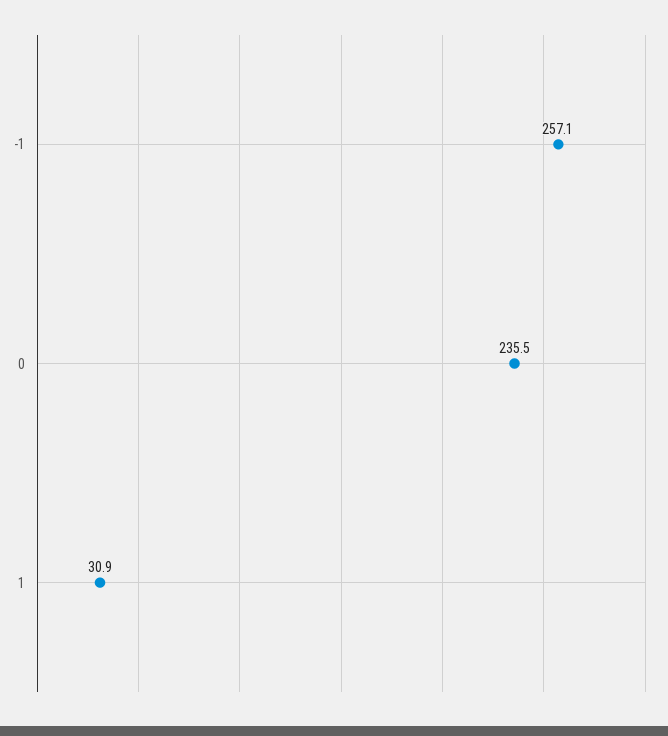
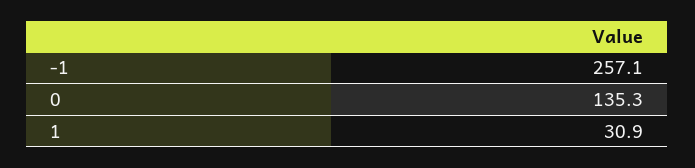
  {
    "-1": 257.1,
-   "0": 235.5,
+   "0": 135.3,
    "1": 30.9
  }

